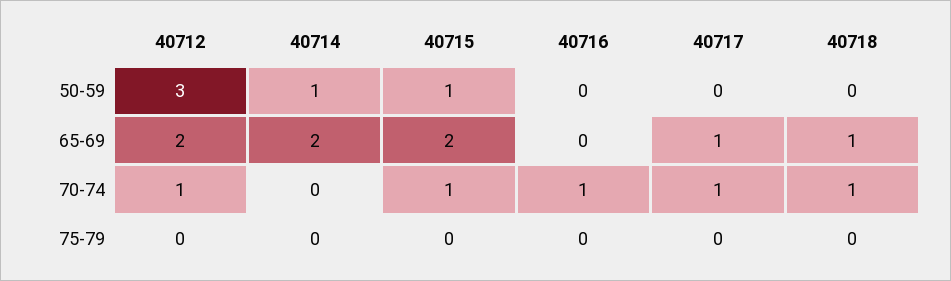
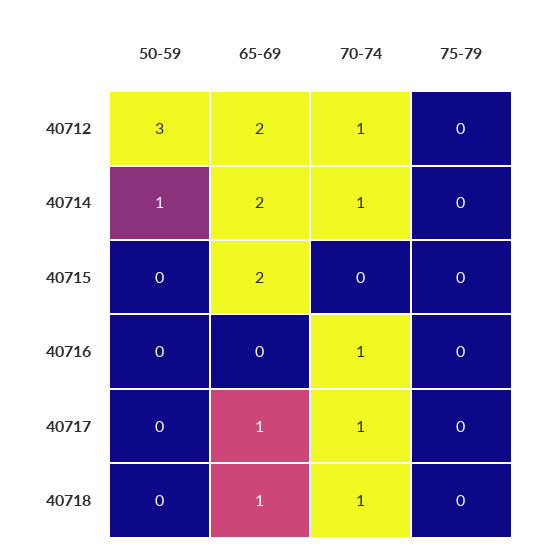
  {
    "40712": {
      "50-59": 3,
      "65-69": 2,
      "70-74": 1,
      "75-79": 0
    },
    "40714": {
      "50-59": 1,
      "65-69": 2,
-     "70-74": 0,
+     "70-74": 1,
      "75-79": 0
    },
    "40715": {
-     "50-59": 1,
+     "50-59": 0,
      "65-69": 2,
-     "70-74": 1,
+     "70-74": 0,
      "75-79": 0
    },
    "40716": {
      "50-59": 0,
      "65-69": 0,
      "70-74": 1,
      "75-79": 0
    },
    "40717": {
      "50-59": 0,
      "65-69": 1,
      "70-74": 1,
      "75-79": 0
    },
    "40718": {
      "50-59": 0,
      "65-69": 1,
      "70-74": 1,
      "75-79": 0
    }
  }

